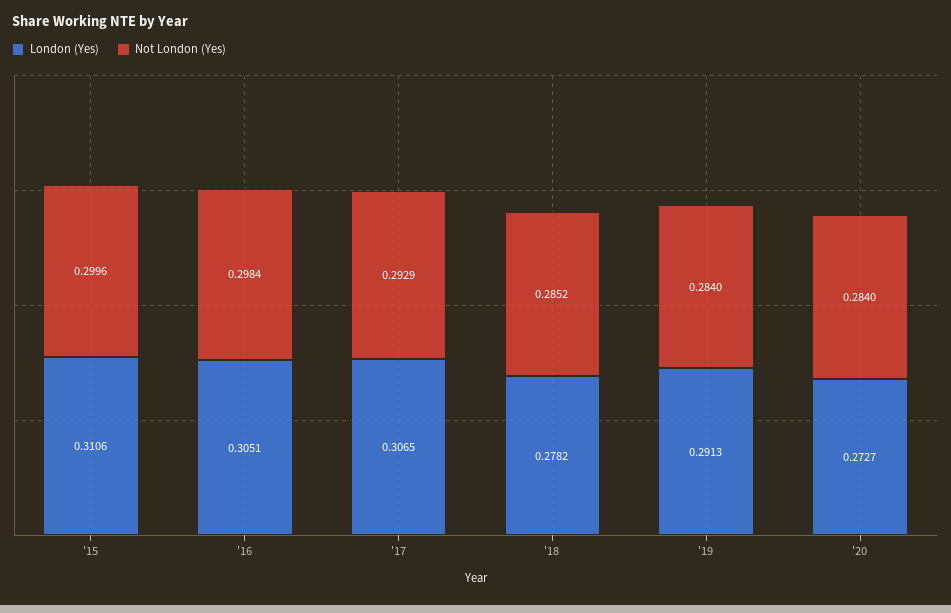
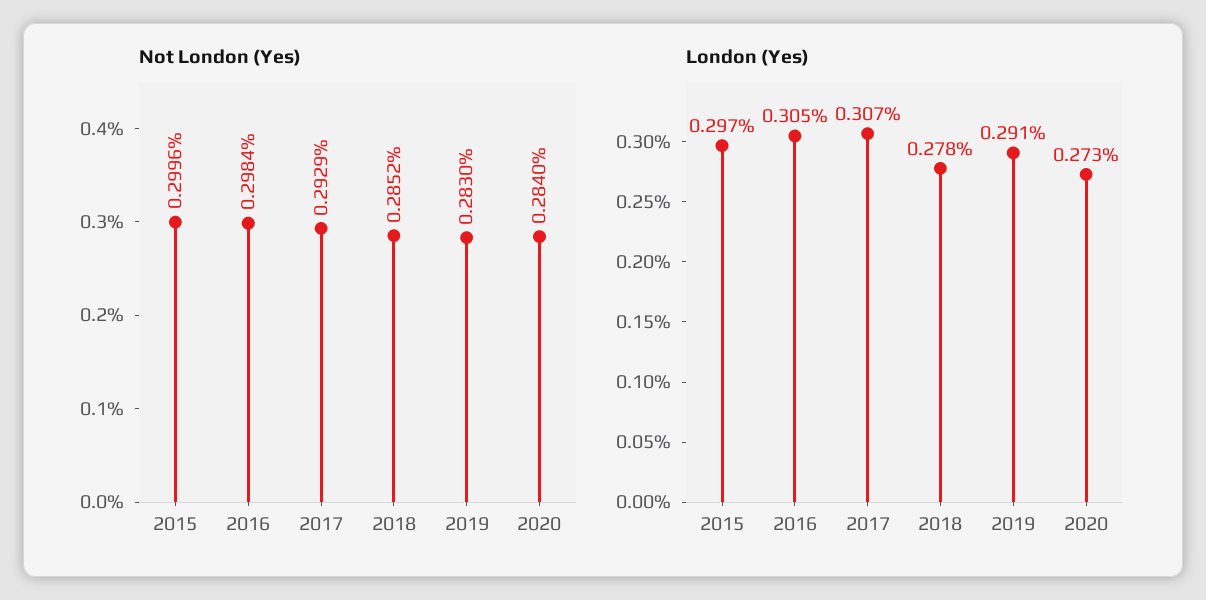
  {
    "London (Yes)": {
-     "'15": 0.3106,
+     "'15": 0.297,
      "'16": 0.3051,
      "'17": 0.3065,
      "'18": 0.2782,
      "'19": 0.2913,
      "'20": 0.2727
    },
    "Not London (Yes)": {
      "'15": 0.2996,
      "'16": 0.2984,
      "'17": 0.2929,
      "'18": 0.2852,
-     "'19": 0.284,
+     "'19": 0.283,
      "'20": 0.284
    }
  }

